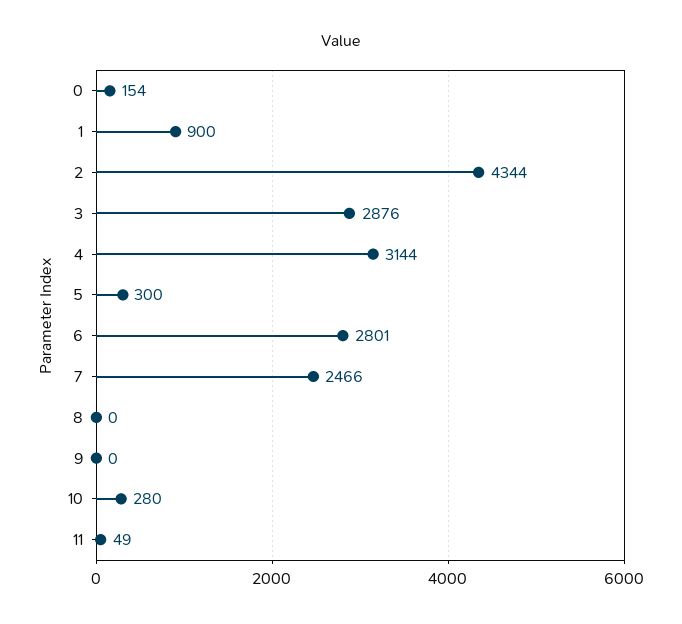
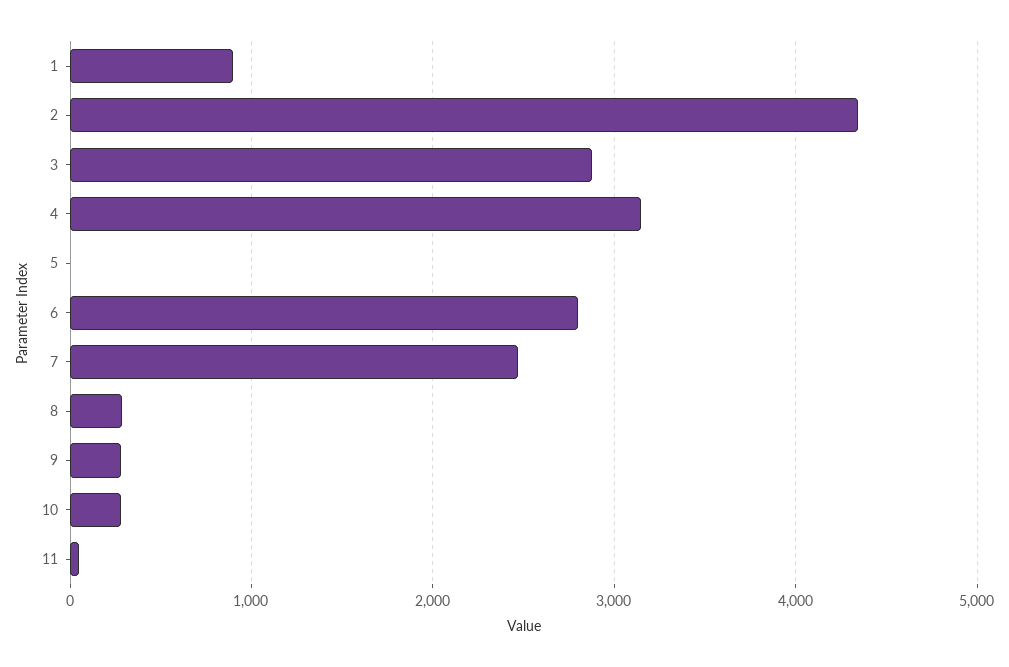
  {
-   "0": 154,
    "1": 900,
    "2": 4344,
    "3": 2876,
    "4": 3144,
-   "5": 300,
+   "5": 0,
    "6": 2801,
    "7": 2466,
-   "8": 0,
+   "8": 300,
-   "9": 0,
+   "9": 300,
    "10": 280,
    "11": 49
  }

